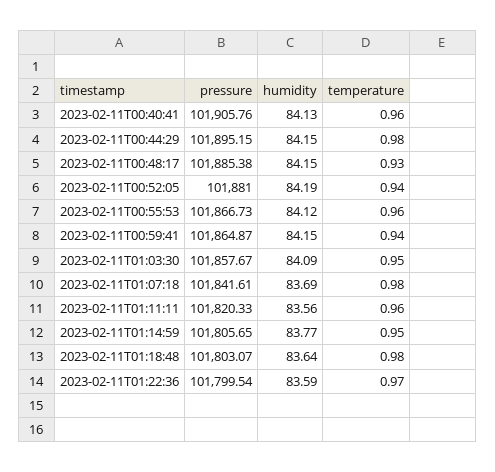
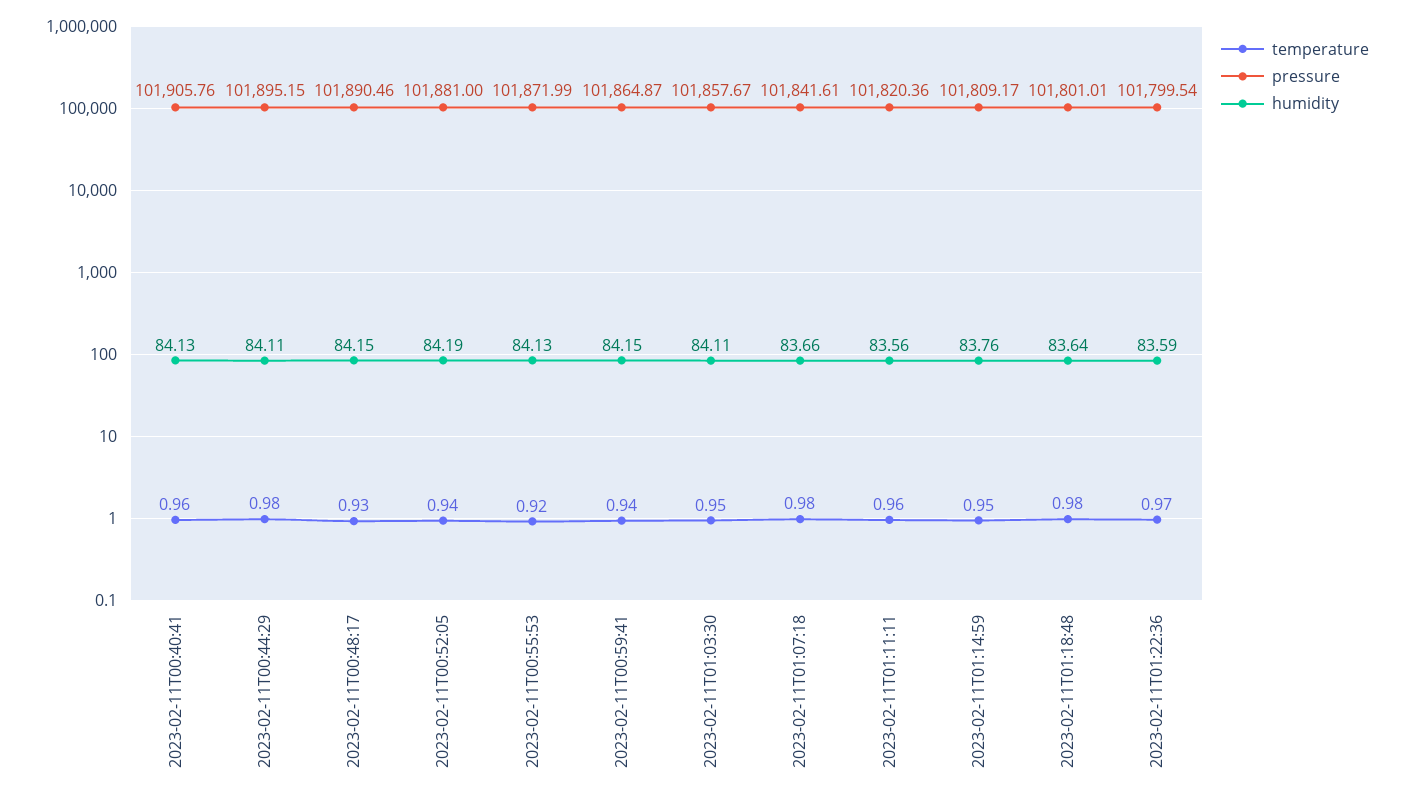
  {
    "pressure": {
      "2023-02-11T00:40:41": 101905.76,
      "2023-02-11T00:44:29": 101895.15,
-     "2023-02-11T00:48:17": 101885.38,
+     "2023-02-11T00:48:17": 101890.46,
      "2023-02-11T00:52:05": 101881,
-     "2023-02-11T00:55:53": 101866.73,
+     "2023-02-11T00:55:53": 101871.99,
      "2023-02-11T00:59:41": 101864.87,
      "2023-02-11T01:03:30": 101857.67,
      "2023-02-11T01:07:18": 101841.61,
-     "2023-02-11T01:11:11": 101820.33,
+     "2023-02-11T01:11:11": 101820.36,
-     "2023-02-11T01:14:59": 101805.65,
+     "2023-02-11T01:14:59": 101809.17,
-     "2023-02-11T01:18:48": 101803.07,
+     "2023-02-11T01:18:48": 101801.01,
      "2023-02-11T01:22:36": 101799.54
    },
    "humidity": {
      "2023-02-11T00:40:41": 84.13,
-     "2023-02-11T00:44:29": 84.15,
+     "2023-02-11T00:44:29": 84.11,
      "2023-02-11T00:48:17": 84.15,
      "2023-02-11T00:52:05": 84.19,
-     "2023-02-11T00:55:53": 84.12,
+     "2023-02-11T00:55:53": 84.13,
      "2023-02-11T00:59:41": 84.15,
-     "2023-02-11T01:03:30": 84.09,
+     "2023-02-11T01:03:30": 84.11,
-     "2023-02-11T01:07:18": 83.69,
+     "2023-02-11T01:07:18": 83.66,
      "2023-02-11T01:11:11": 83.56,
-     "2023-02-11T01:14:59": 83.77,
+     "2023-02-11T01:14:59": 83.76,
      "2023-02-11T01:18:48": 83.64,
      "2023-02-11T01:22:36": 83.59
    },
    "temperature": {
      "2023-02-11T00:40:41": 0.96,
      "2023-02-11T00:44:29": 0.98,
      "2023-02-11T00:48:17": 0.93,
      "2023-02-11T00:52:05": 0.94,
-     "2023-02-11T00:55:53": 0.96,
+     "2023-02-11T00:55:53": 0.92,
      "2023-02-11T00:59:41": 0.94,
      "2023-02-11T01:03:30": 0.95,
      "2023-02-11T01:07:18": 0.98,
      "2023-02-11T01:11:11": 0.96,
      "2023-02-11T01:14:59": 0.95,
      "2023-02-11T01:18:48": 0.98,
      "2023-02-11T01:22:36": 0.97
    }
  }

